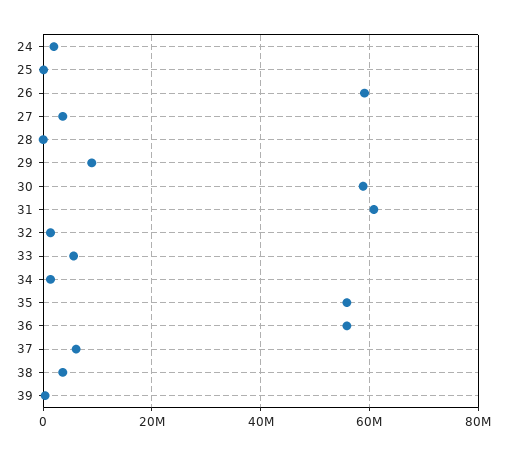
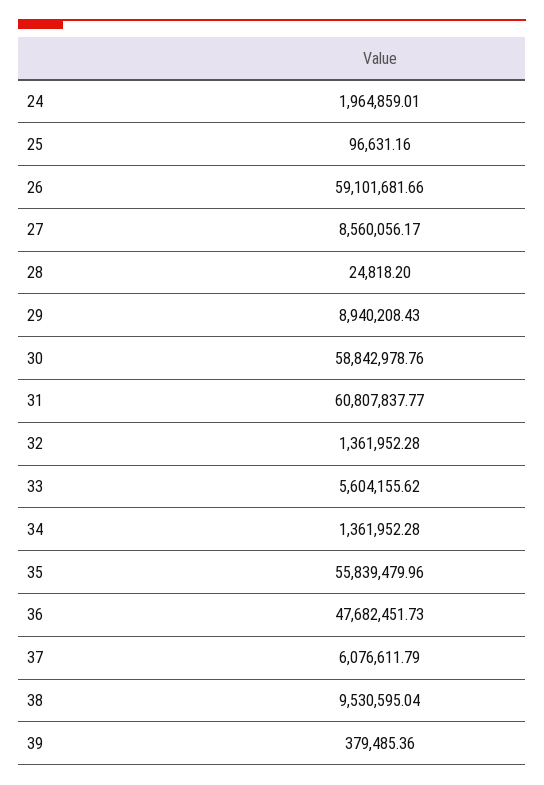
  {
    "24": 1964859.01,
    "25": 96631.16,
    "26": 59101681.66,
-   "27": 4000000,
+   "27": 8560056.17,
    "28": 24818.2,
    "29": 8940208.43,
    "30": 58842978.76,
    "31": 60807837.77,
    "32": 1361952.28,
    "33": 5604155.62,
    "34": 1361952.28,
    "35": 55839479.96,
-   "36": 56000000,
+   "36": 47682451.73,
    "37": 6076611.79,
-   "38": 4000000,
+   "38": 9530595.04,
    "39": 379485.36
  }

